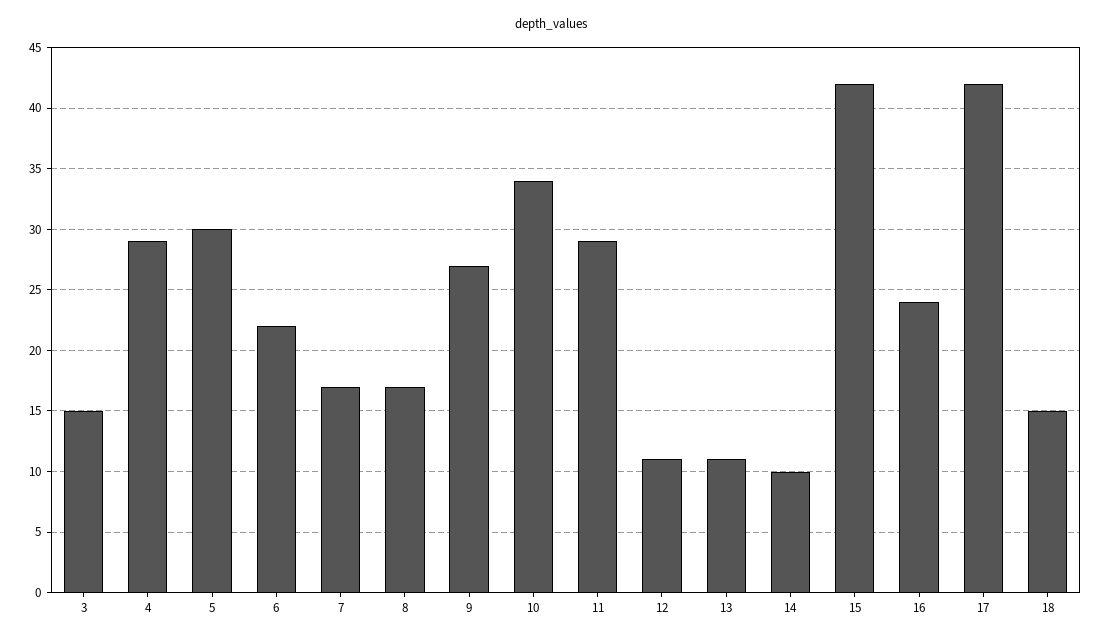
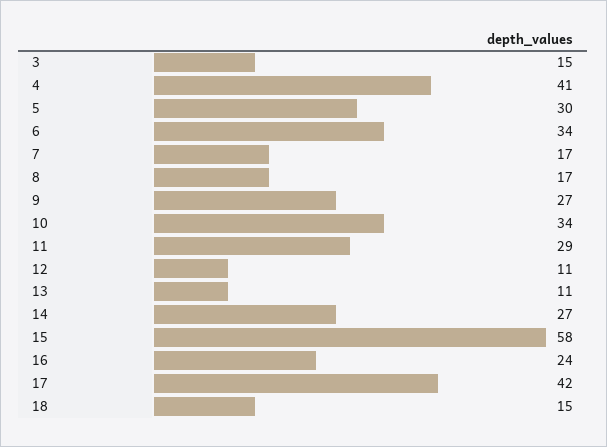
  {
    "3": 15,
-   "4": 29,
+   "4": 41,
    "5": 30,
-   "6": 22,
+   "6": 34,
    "7": 17,
    "8": 17,
    "9": 27,
    "10": 34,
    "11": 29,
    "12": 11,
    "13": 11,
-   "14": 10,
+   "14": 27,
-   "15": 42,
+   "15": 58,
    "16": 24,
    "17": 42,
    "18": 15
  }

